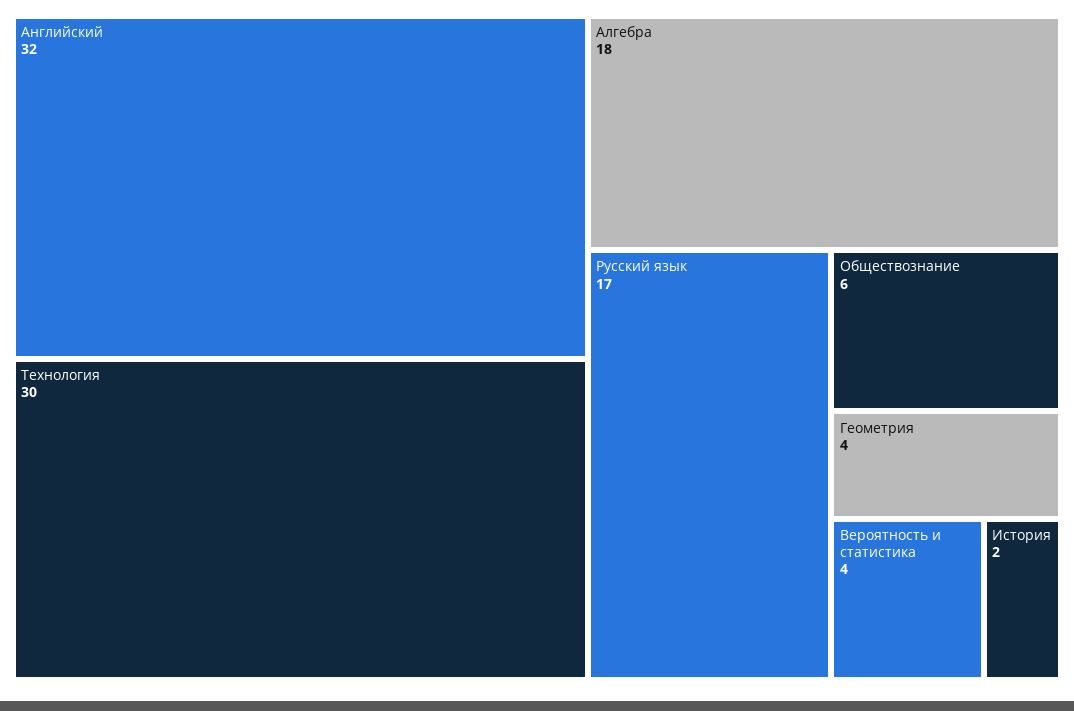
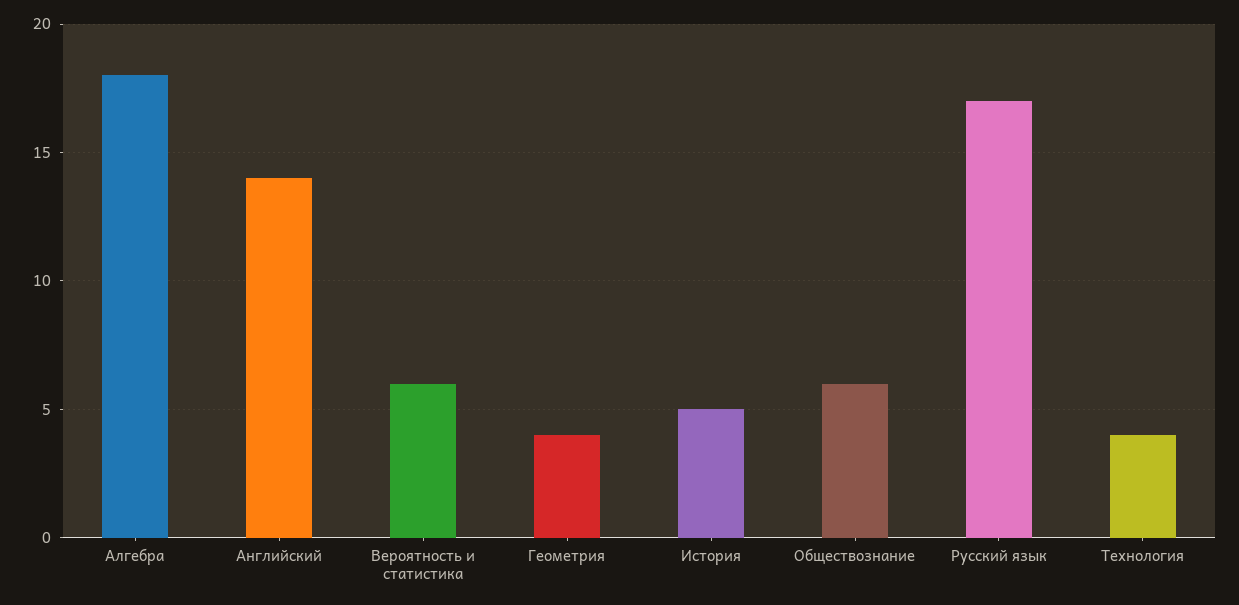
  {
-   "Английский": 32,
+   "Английский": 14,
-   "Технология": 30,
+   "Технология": 4,
    "Алгебра": 18,
    "Русский язык": 17,
    "Обществознание": 6,
    "Геометрия": 4,
-   "Вероятность и статистика": 4,
+   "Вероятность и статистика": 6,
-   "История": 2
+   "История": 5
  }

